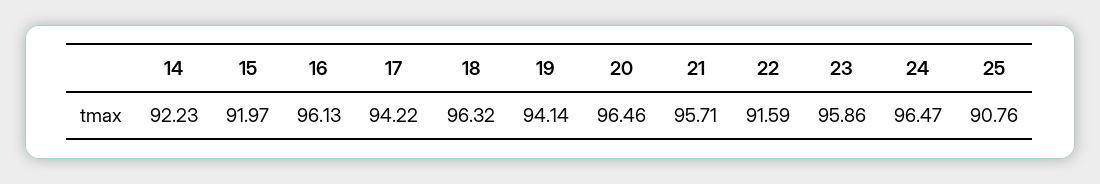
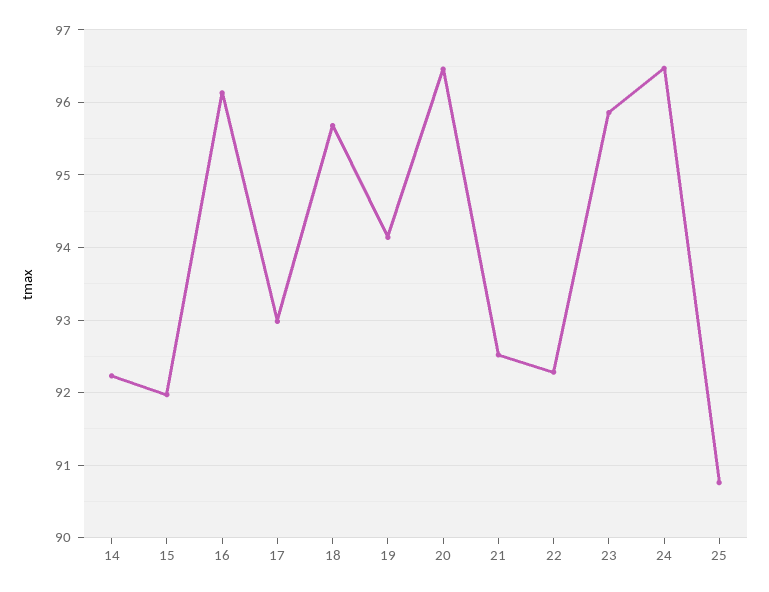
  {
    "14": 92.23,
    "15": 91.97,
    "16": 96.13,
-   "17": 94.22,
+   "17": 93,
-   "18": 96.32,
+   "18": 95.7,
    "19": 94.14,
    "20": 96.46,
-   "21": 95.71,
+   "21": 92.5,
-   "22": 91.59,
+   "22": 92.3,
    "23": 95.86,
    "24": 96.47,
    "25": 90.76
  }

